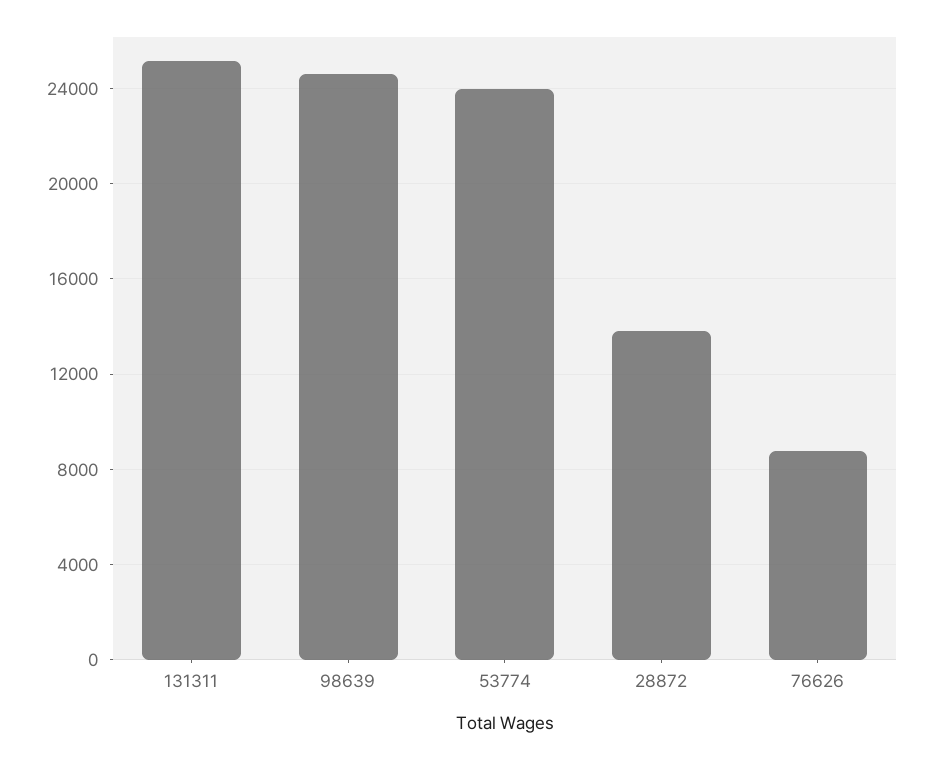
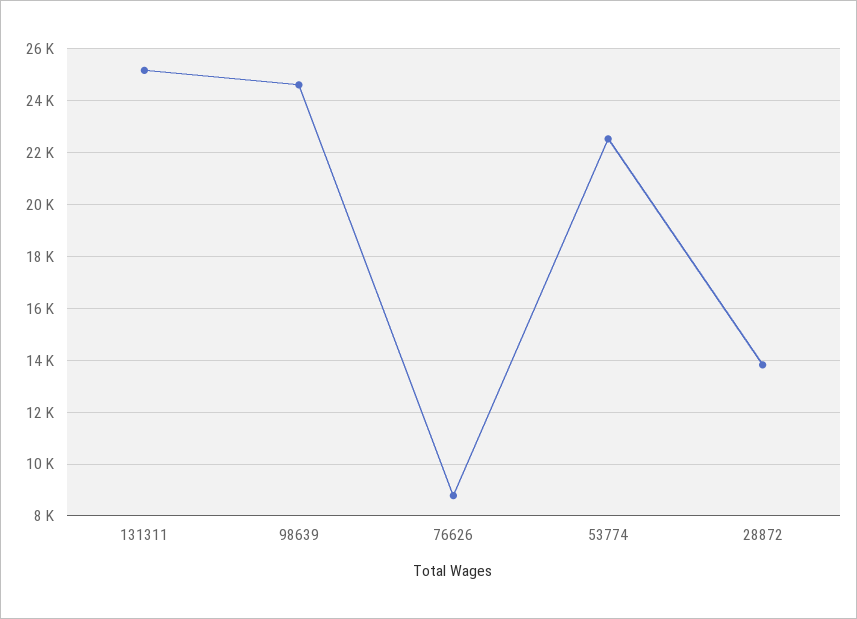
  {
    "131311": 25250,
    "98639": 24500,
-   "53774": 24000,
+   "53774": 22500,
    "28872": 13750,
    "76626": 8750
  }

